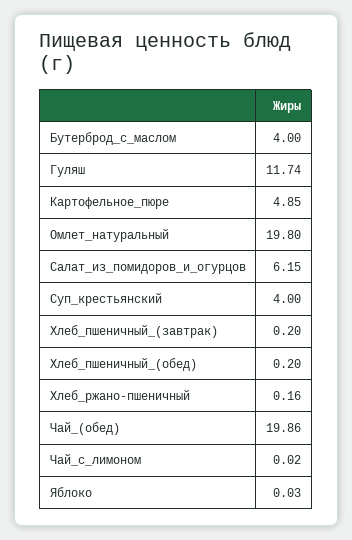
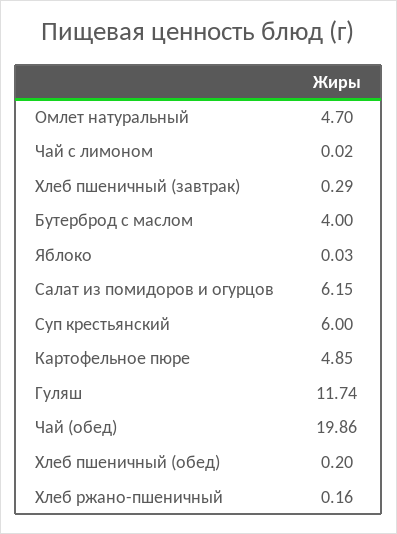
  {
    "Бутерброд_с_маслом": 4,
    "Гуляш": 11.74,
    "Картофельное_пюре": 4.85,
-   "Омлет_натуральный": 19.8,
+   "Омлет_натуральный": 4.7,
    "Салат_из_помидоров_и_огурцов": 6.15,
-   "Суп_крестьянский": 4,
+   "Суп_крестьянский": 6,
-   "Хлеб_пшеничный_(завтрак)": 0.2,
+   "Хлеб_пшеничный_(завтрак)": 0.29,
    "Хлеб_пшеничный_(обед)": 0.2,
    "Хлеб_ржано-пшеничный": 0.16,
    "Чай_(обед)": 19.86,
    "Чай_с_лимоном": 0.02,
    "Яблоко": 0.03
  }

